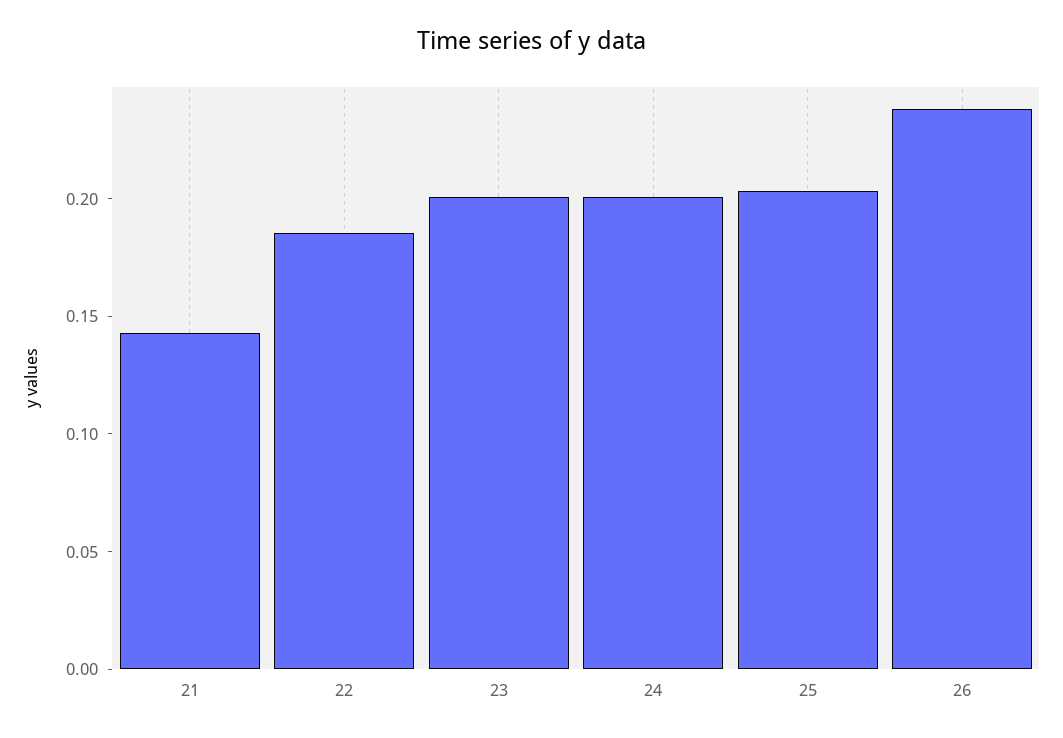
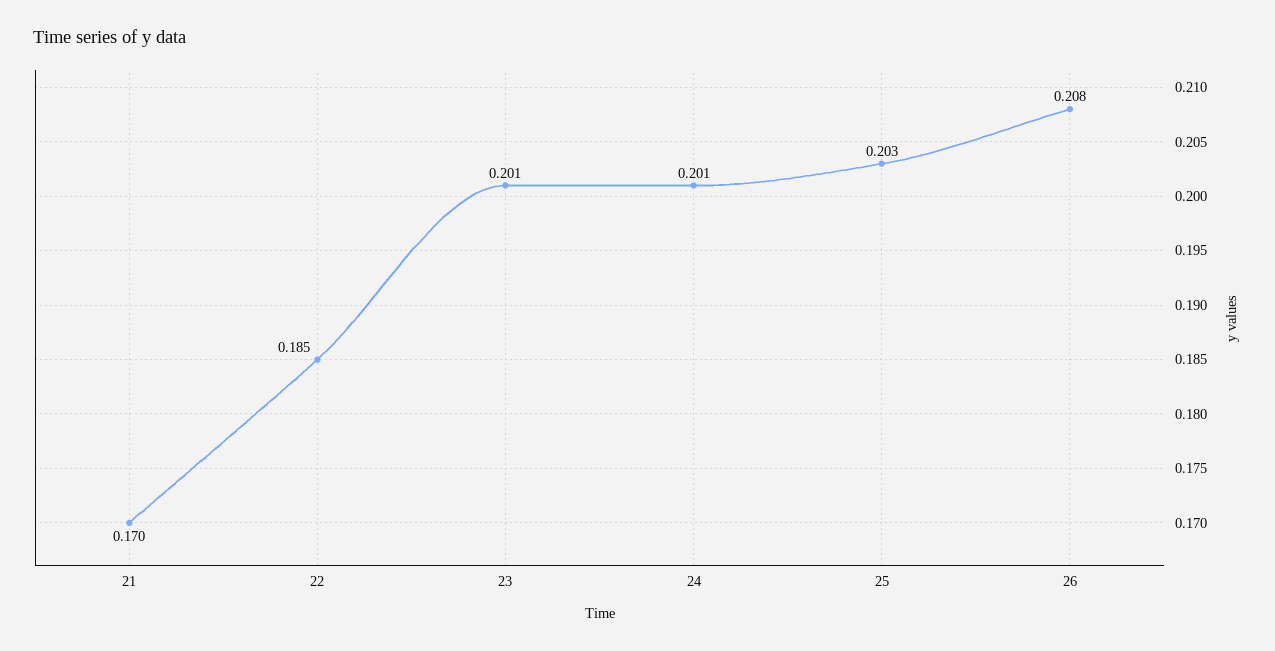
  {
-   "21": 0.14,
+   "21": 0.17,
    "22": 0.185,
    "23": 0.201,
    "24": 0.201,
    "25": 0.203,
-   "26": 0.24
+   "26": 0.208
  }

